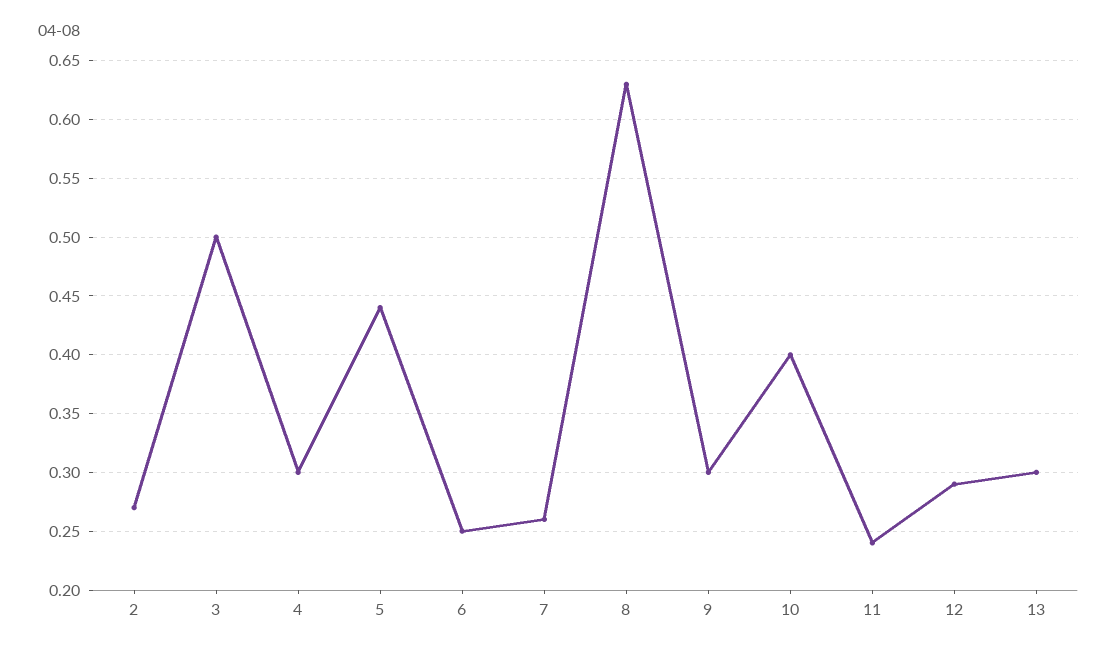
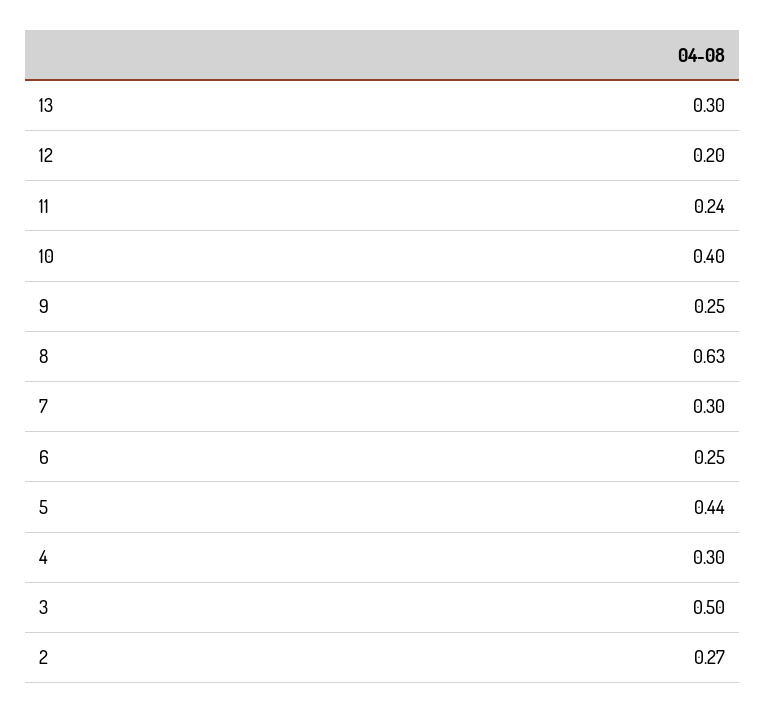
  {
    "2": 0.27,
    "3": 0.5,
    "4": 0.3,
    "5": 0.44,
    "6": 0.25,
-   "7": 0.26,
+   "7": 0.3,
    "8": 0.63,
-   "9": 0.3,
+   "9": 0.25,
    "10": 0.4,
    "11": 0.24,
-   "12": 0.29,
+   "12": 0.2,
    "13": 0.3
  }

